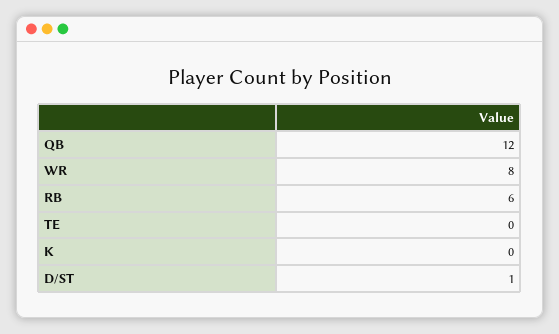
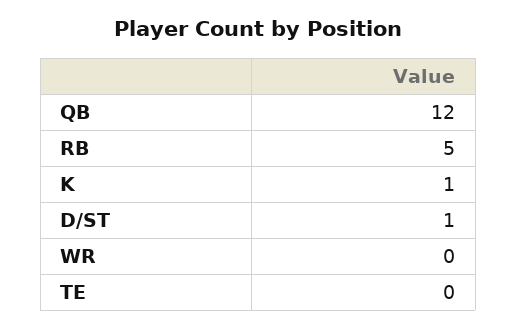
  {
    "QB": 12,
-   "WR": 8,
+   "WR": 0,
-   "RB": 6,
+   "RB": 5,
    "TE": 0,
-   "K": 0,
+   "K": 1,
    "D/ST": 1
  }

